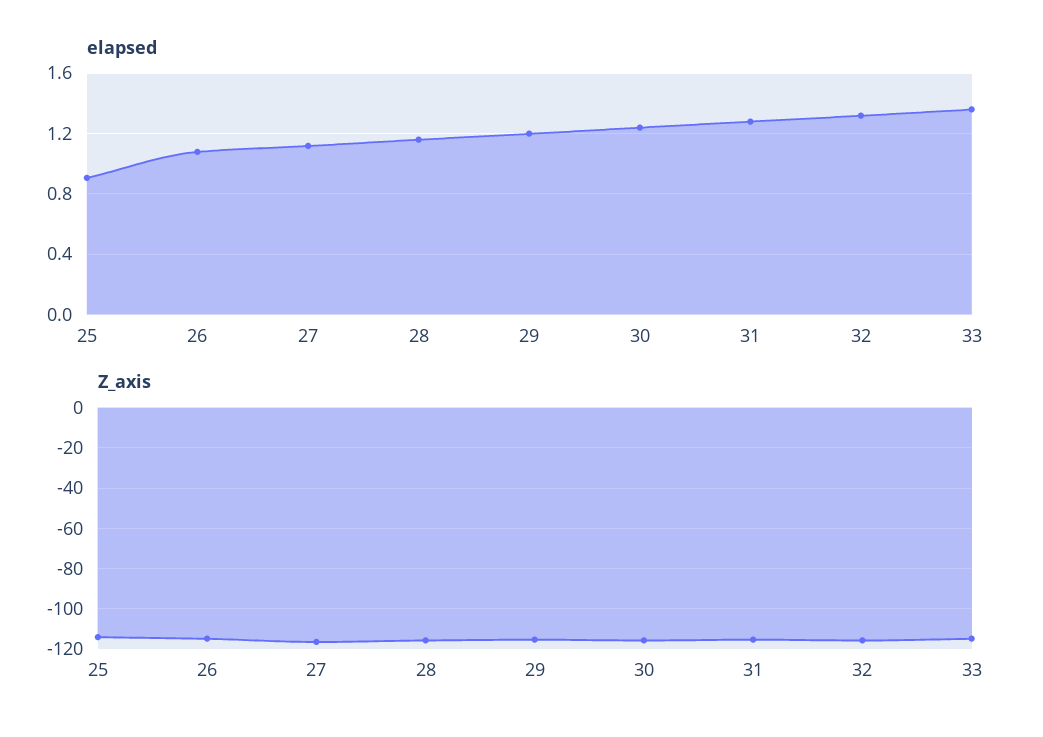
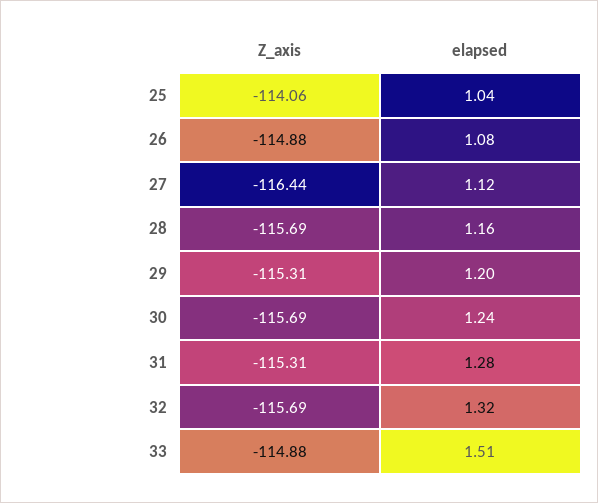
  {
    "elapsed": {
-     "25": 0.9,
+     "25": 1.04,
      "26": 1.08,
      "27": 1.12,
      "28": 1.16,
      "29": 1.2,
      "30": 1.24,
      "31": 1.28,
      "32": 1.32,
-     "33": 1.35
+     "33": 1.51
    },
    "Z_axis": {
      "25": -114.06,
      "26": -114.88,
      "27": -116.44,
      "28": -115.69,
      "29": -115.31,
      "30": -115.69,
      "31": -115.31,
      "32": -115.69,
      "33": -114.88
    }
  }

